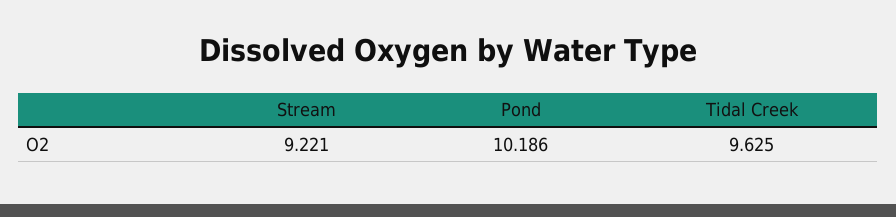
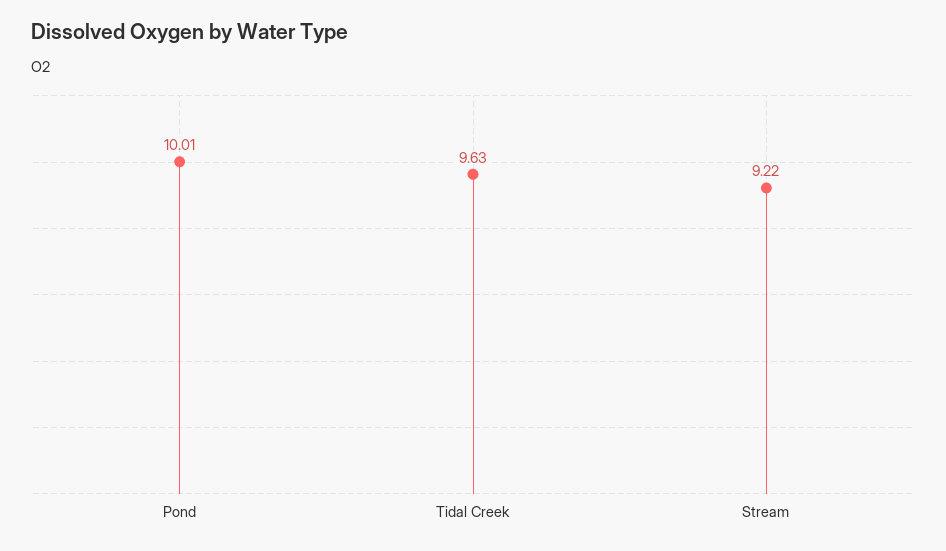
  {
    "Stream": 9.221,
-   "Pond": 10.186,
+   "Pond": 10.01,
    "Tidal Creek": 9.625
  }

